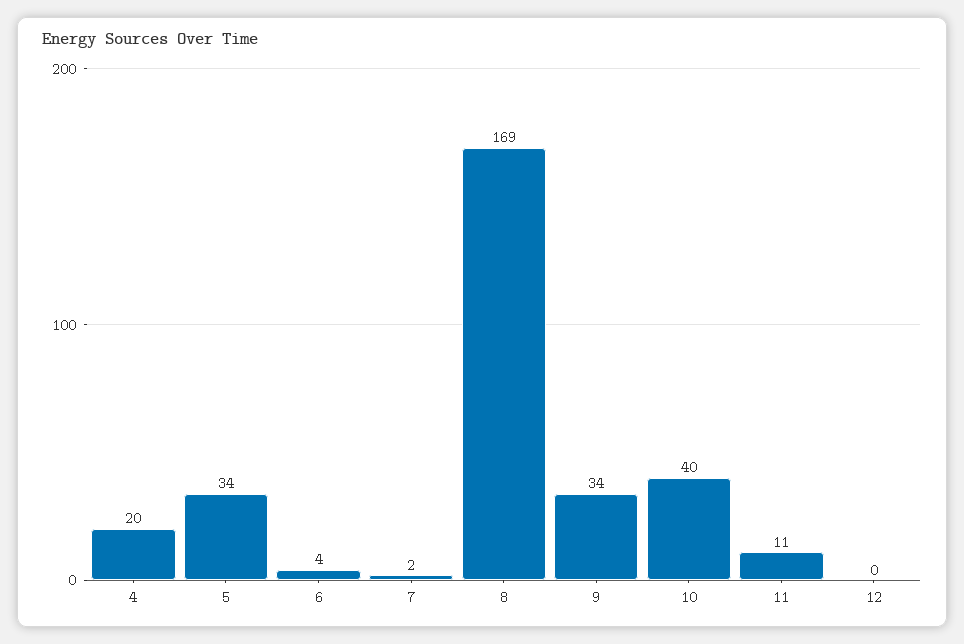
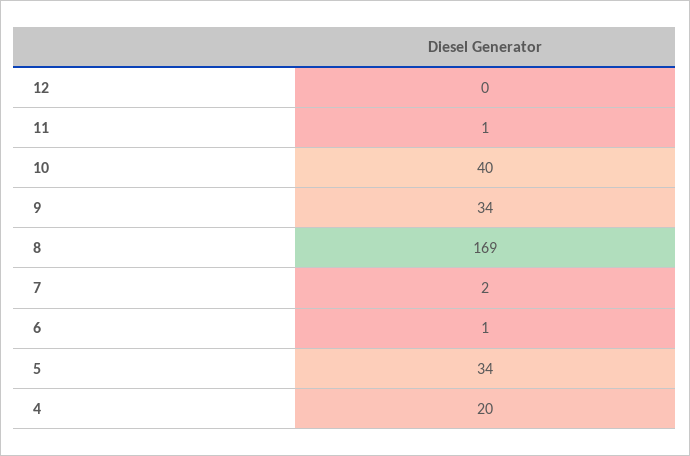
  {
    "4": 20,
    "5": 34,
-   "6": 4,
+   "6": 1,
    "7": 2,
    "8": 169,
    "9": 34,
    "10": 40,
-   "11": 11,
+   "11": 1,
    "12": 0
  }

